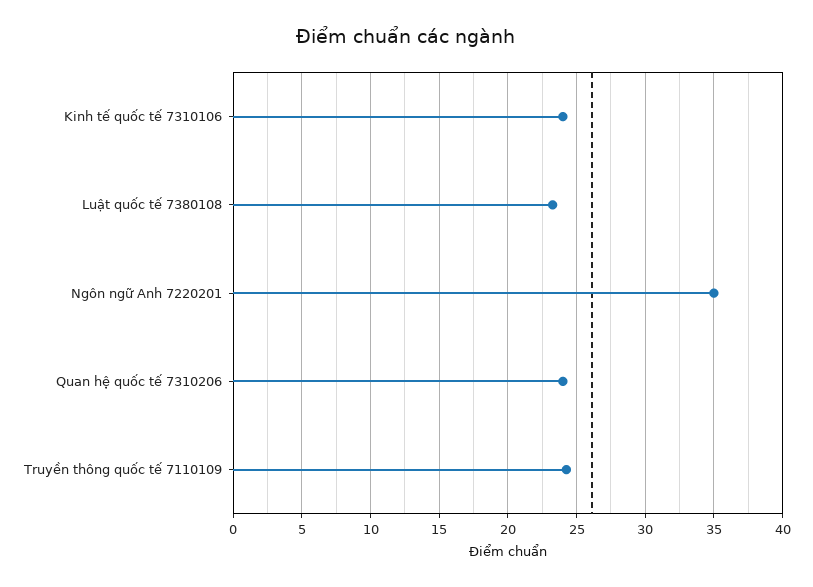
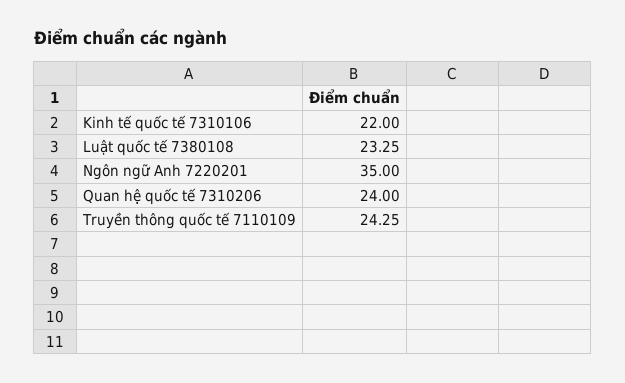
  {
-   "Kinh tế quốc tế 7310106": 24,
+   "Kinh tế quốc tế 7310106": 22,
    "Luật quốc tế 7380108": 23.25,
    "Ngôn ngữ Anh 7220201": 35,
    "Quan hệ quốc tế 7310206": 24,
    "Truyền thông quốc tế 7110109": 24.25
  }

